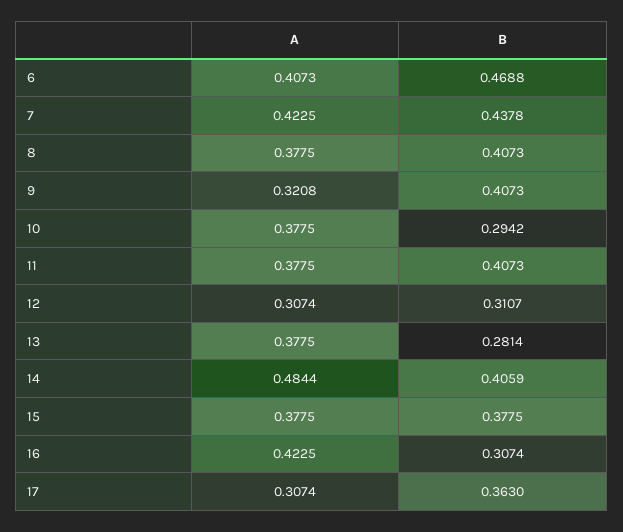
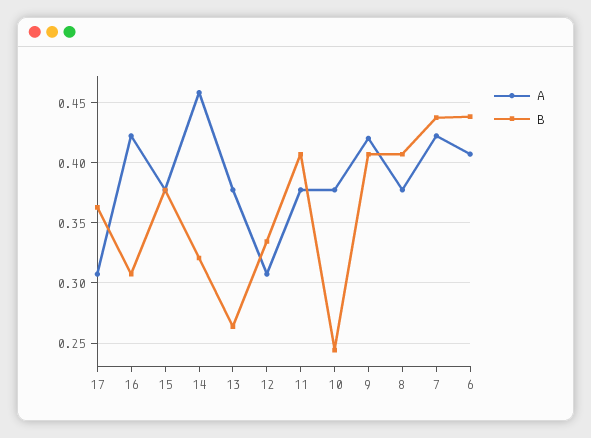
  {
    "A": {
      "6": 0.4073,
      "7": 0.4225,
      "8": 0.3775,
-     "9": 0.3208,
+     "9": 0.42,
      "10": 0.3775,
      "11": 0.3775,
      "12": 0.3074,
      "13": 0.3775,
-     "14": 0.4844,
+     "14": 0.46,
      "15": 0.3775,
      "16": 0.4225,
      "17": 0.3074
    },
    "B": {
-     "6": 0.4688,
+     "6": 0.44,
      "7": 0.4378,
      "8": 0.4073,
      "9": 0.4073,
-     "10": 0.2942,
+     "10": 0.245,
      "11": 0.4073,
-     "12": 0.3107,
+     "12": 0.335,
-     "13": 0.2814,
+     "13": 0.265,
-     "14": 0.4059,
+     "14": 0.32,
      "15": 0.3775,
      "16": 0.3074,
      "17": 0.363
    }
  }

